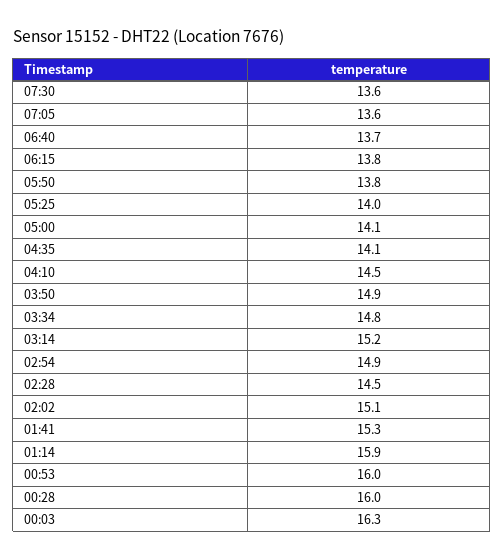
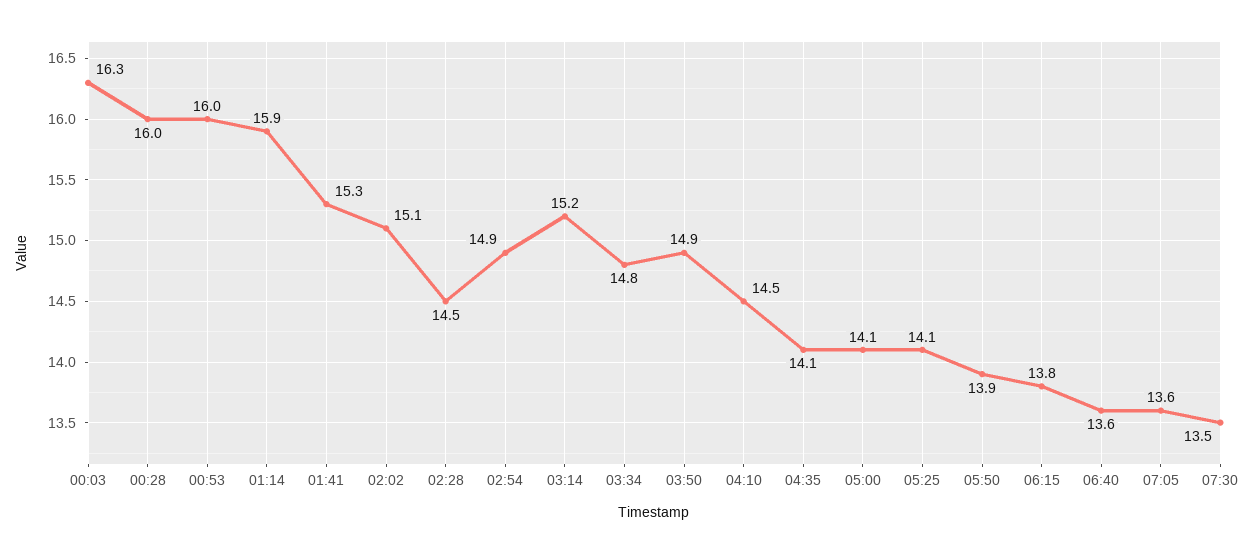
  {
-   "07:30": 13.6,
+   "07:30": 13.5,
    "07:05": 13.6,
-   "06:40": 13.7,
+   "06:40": 13.6,
    "06:15": 13.8,
-   "05:50": 13.8,
+   "05:50": 13.9,
-   "05:25": 14,
+   "05:25": 14.1,
    "05:00": 14.1,
    "04:35": 14.1,
    "04:10": 14.5,
    "03:50": 14.9,
    "03:34": 14.8,
    "03:14": 15.2,
    "02:54": 14.9,
    "02:28": 14.5,
    "02:02": 15.1,
    "01:41": 15.3,
    "01:14": 15.9,
    "00:53": 16,
    "00:28": 16,
    "00:03": 16.3
  }

